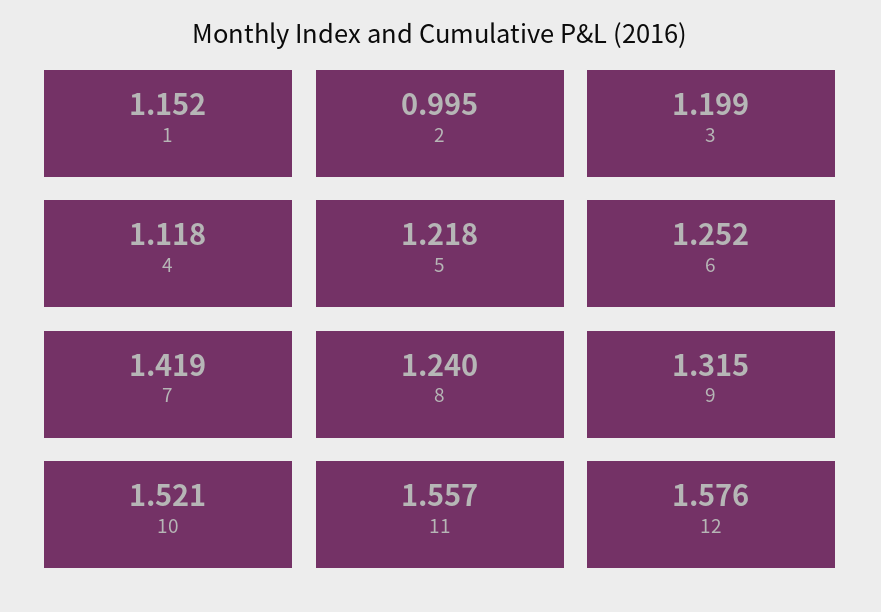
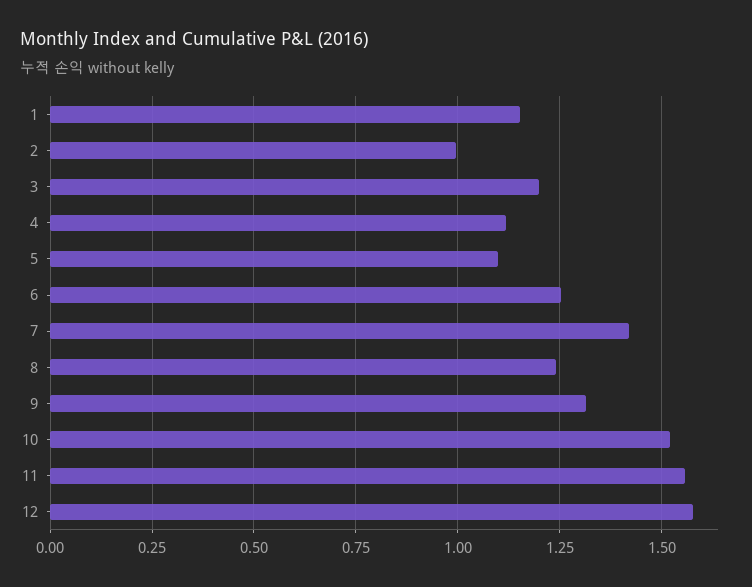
  {
    "1": 1.152,
    "2": 0.995,
    "3": 1.199,
    "4": 1.118,
-   "5": 1.218,
+   "5": 1.1,
    "6": 1.252,
    "7": 1.419,
    "8": 1.24,
    "9": 1.315,
    "10": 1.521,
    "11": 1.557,
    "12": 1.576
  }

